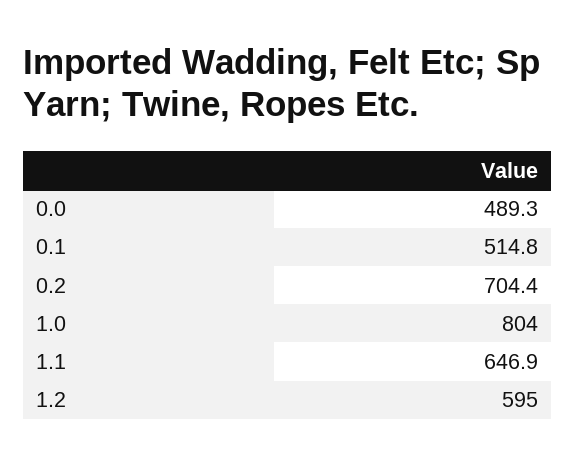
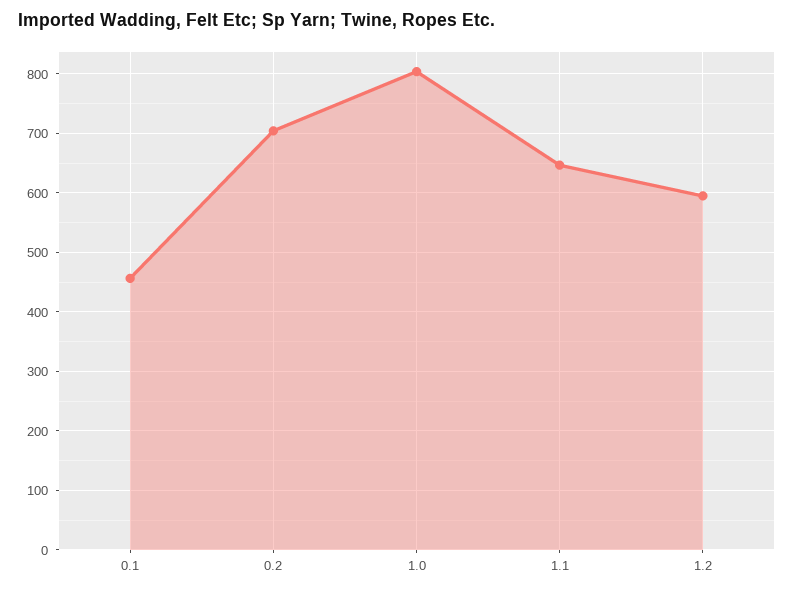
  {
-   "0.0": 489.3,
-   "0.1": 514.8,
+   "0.1": 460,
    "0.2": 704.4,
    "1.0": 804,
    "1.1": 646.9,
    "1.2": 595
  }

